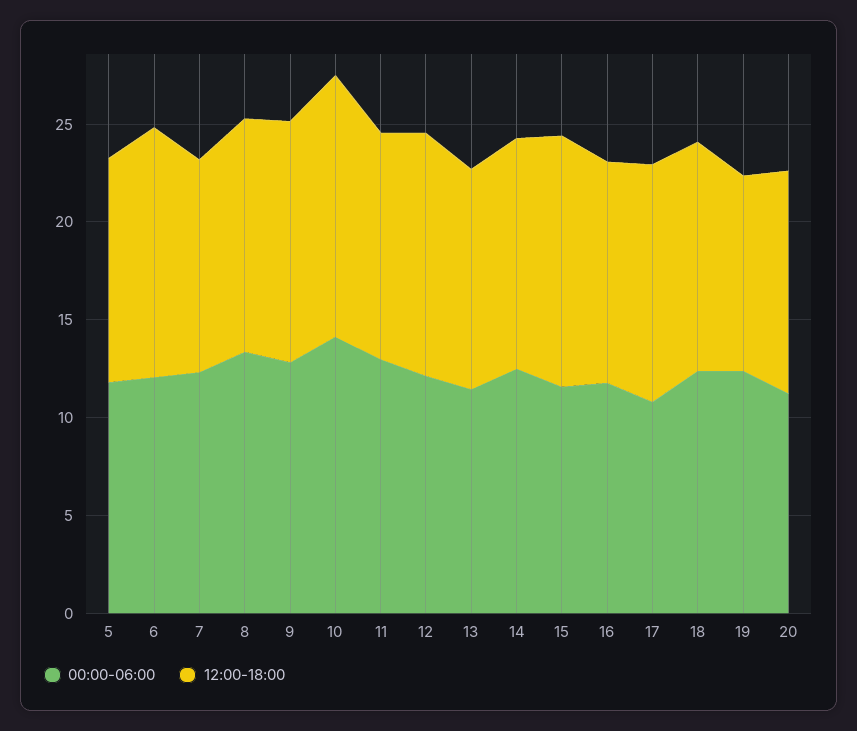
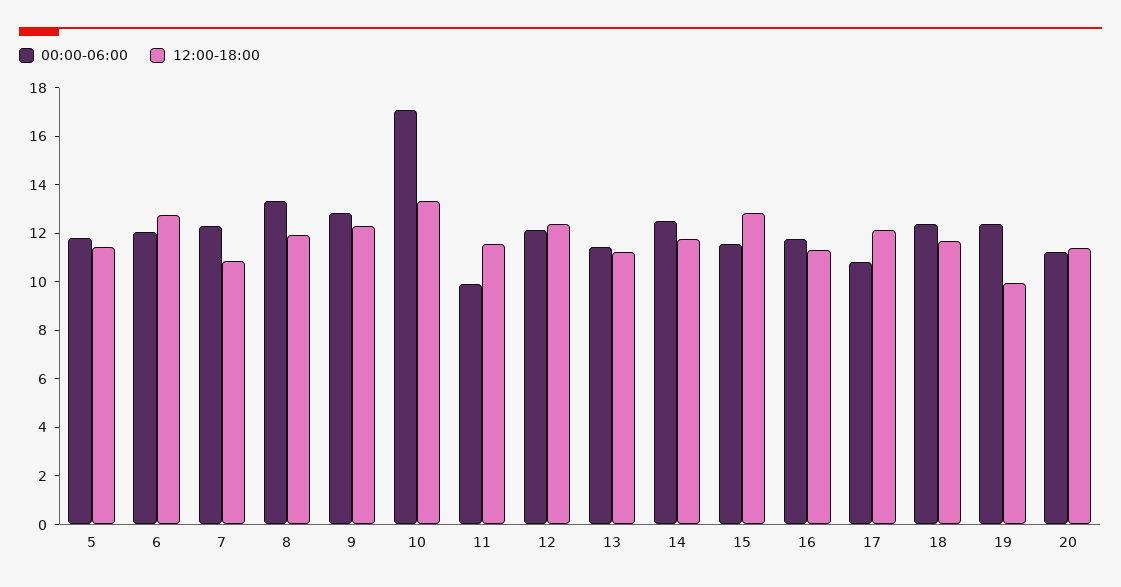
  {
    "00:00-06:00": {
      "5": 12,
      "6": 12,
      "7": 12.5,
      "8": 13.5,
      "9": 13,
-     "10": 14,
+     "10": 17,
-     "11": 13,
+     "11": 10,
      "12": 12,
      "13": 11.5,
      "14": 12.5,
      "15": 11.5,
      "16": 12,
      "17": 11,
      "18": 12.5,
      "19": 12.5,
      "20": 11
    },
    "12:00-18:00": {
      "5": 11.5,
      "6": 13,
      "7": 11,
      "8": 12,
      "9": 12.5,
      "10": 13.5,
      "11": 11.5,
      "12": 12.5,
      "13": 11,
      "14": 12,
      "15": 13,
      "16": 11.5,
      "17": 12,
      "18": 11.5,
      "19": 10,
      "20": 11.5
    }
  }

